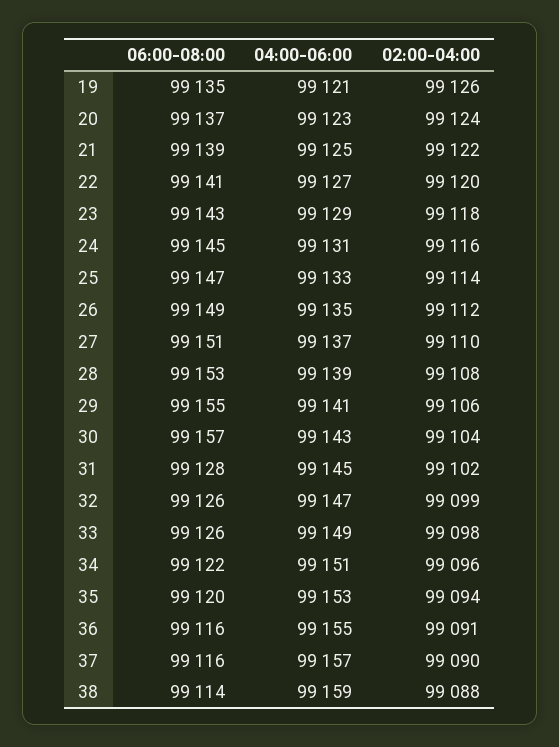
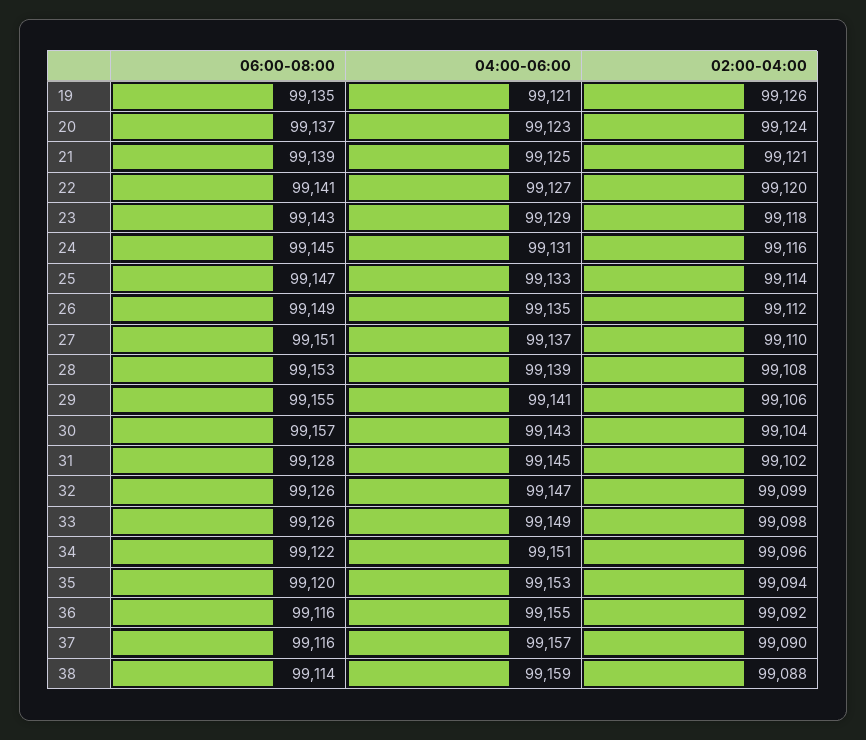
  {
    "06:00-08:00": {
      "19": 99135,
      "20": 99137,
      "21": 99139,
      "22": 99141,
      "23": 99143,
      "24": 99145,
      "25": 99147,
      "26": 99149,
      "27": 99151,
      "28": 99153,
      "29": 99155,
      "30": 99157,
      "31": 99128,
      "32": 99126,
      "33": 99126,
      "34": 99122,
      "35": 99120,
      "36": 99116,
      "37": 99116,
      "38": 99114
    },
    "04:00-06:00": {
      "19": 99121,
      "20": 99123,
      "21": 99125,
      "22": 99127,
      "23": 99129,
      "24": 99131,
      "25": 99133,
      "26": 99135,
      "27": 99137,
      "28": 99139,
      "29": 99141,
      "30": 99143,
      "31": 99145,
      "32": 99147,
      "33": 99149,
      "34": 99151,
      "35": 99153,
      "36": 99155,
      "37": 99157,
      "38": 99159
    },
    "02:00-04:00": {
      "19": 99126,
      "20": 99124,
-     "21": 99122,
+     "21": 99121,
      "22": 99120,
      "23": 99118,
      "24": 99116,
      "25": 99114,
      "26": 99112,
      "27": 99110,
      "28": 99108,
      "29": 99106,
      "30": 99104,
      "31": 99102,
      "32": 99099,
      "33": 99098,
      "34": 99096,
      "35": 99094,
-     "36": 99091,
+     "36": 99092,
      "37": 99090,
      "38": 99088
    }
  }

